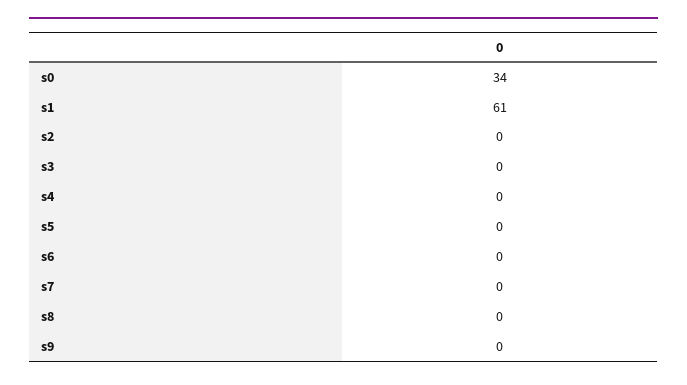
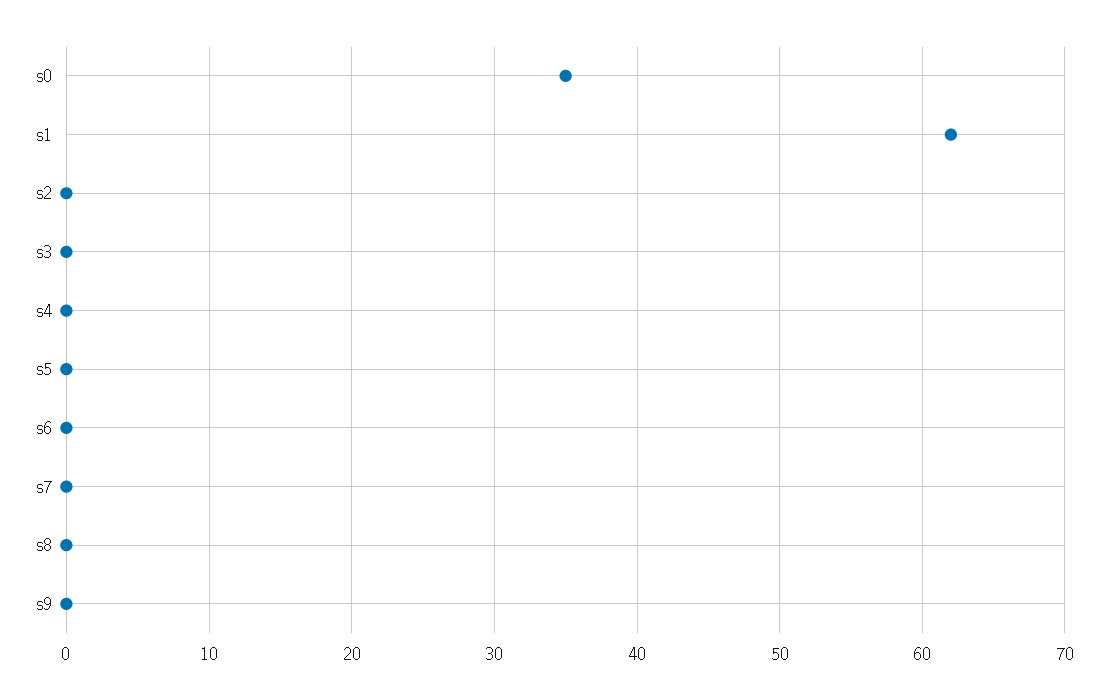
  {
-   "s0": 34,
+   "s0": 35,
-   "s1": 61,
+   "s1": 62,
    "s2": 0,
    "s3": 0,
    "s4": 0,
    "s5": 0,
    "s6": 0,
    "s7": 0,
    "s8": 0,
    "s9": 0
  }

